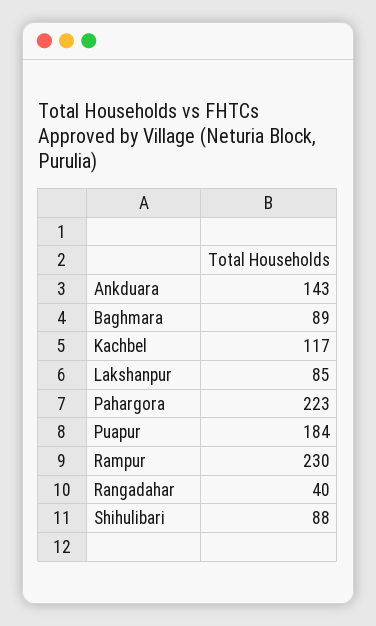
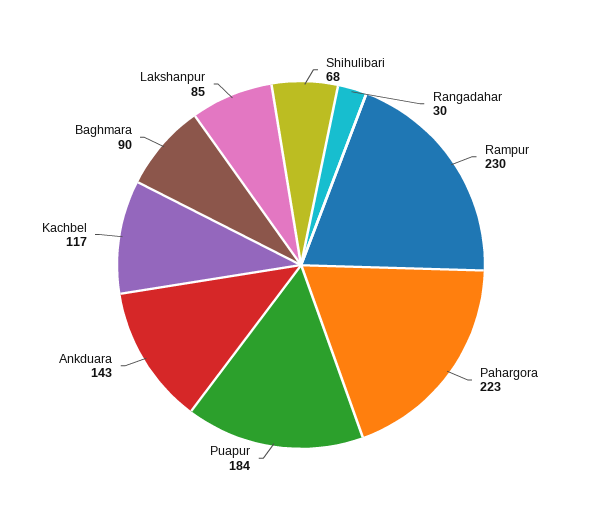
  {
    "Ankduara": 143,
-   "Baghmara": 89,
+   "Baghmara": 90,
    "Kachbel": 117,
    "Lakshanpur": 85,
    "Pahargora": 223,
    "Puapur": 184,
    "Rampur": 230,
-   "Rangadahar": 40,
+   "Rangadahar": 30,
-   "Shihulibari": 88
+   "Shihulibari": 68
  }

